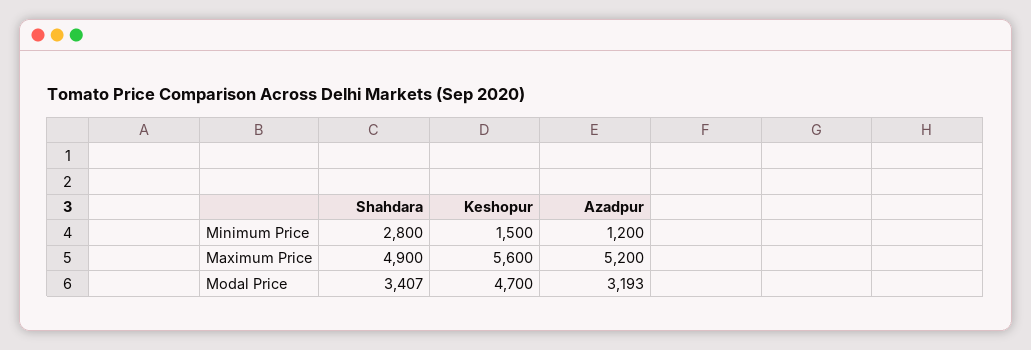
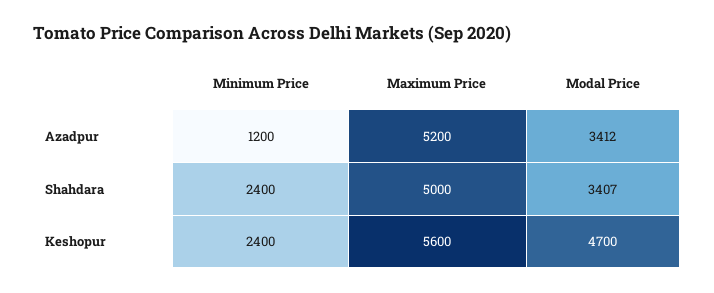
  {
    "Shahdara": {
-     "Minimum Price": 2800,
+     "Minimum Price": 2400,
-     "Maximum Price": 4900,
+     "Maximum Price": 5000,
      "Modal Price": 3407
    },
    "Keshopur": {
-     "Minimum Price": 1500,
+     "Minimum Price": 2400,
      "Maximum Price": 5600,
      "Modal Price": 4700
    },
    "Azadpur": {
      "Minimum Price": 1200,
      "Maximum Price": 5200,
-     "Modal Price": 3193
+     "Modal Price": 3412
    }
  }

